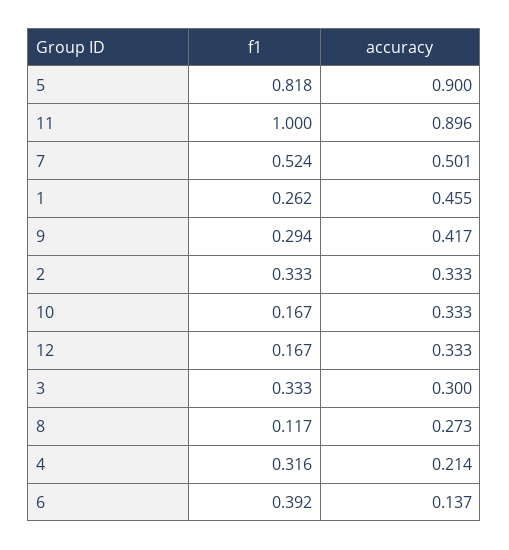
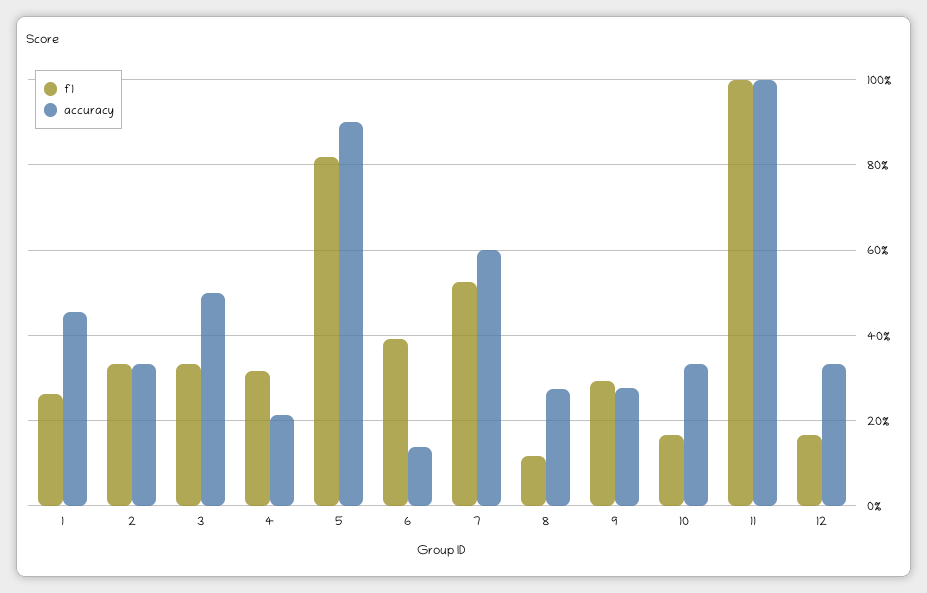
  {
    "f1": {
      "5": 0.818,
      "11": 1,
      "7": 0.524,
      "1": 0.262,
      "9": 0.294,
      "2": 0.333,
      "10": 0.167,
      "12": 0.167,
      "3": 0.333,
      "8": 0.117,
      "4": 0.316,
      "6": 0.392
    },
    "accuracy": {
      "5": 0.9,
-     "11": 0.896,
+     "11": 1,
-     "7": 0.501,
+     "7": 0.6,
      "1": 0.455,
-     "9": 0.417,
+     "9": 0.28,
      "2": 0.333,
      "10": 0.333,
      "12": 0.333,
-     "3": 0.3,
+     "3": 0.5,
      "8": 0.273,
      "4": 0.214,
      "6": 0.137
    }
  }

